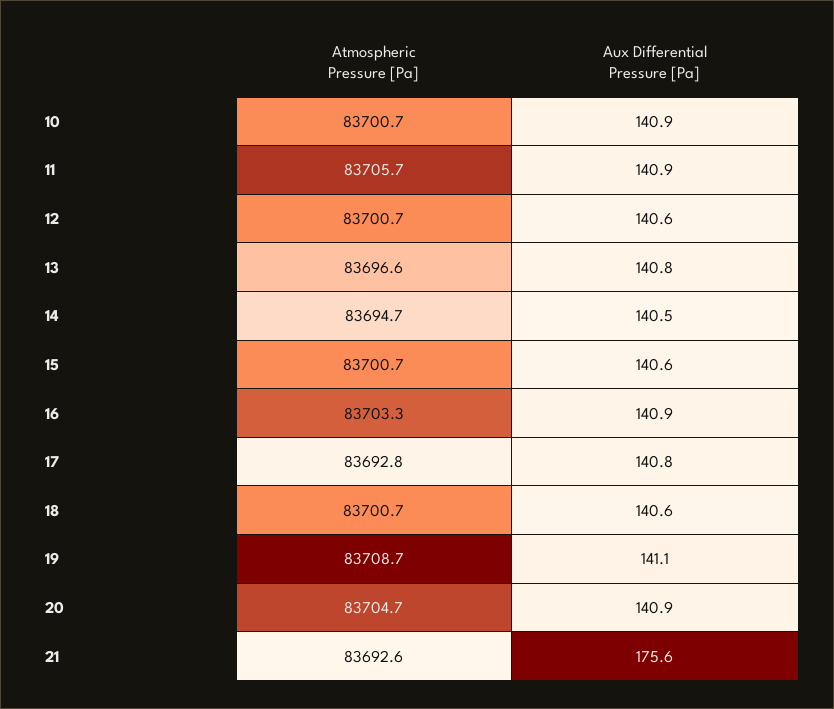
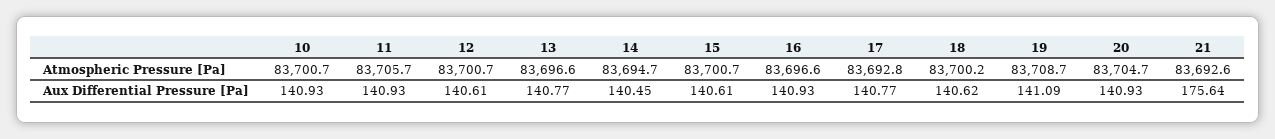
  {
    "Atmospheric Pressure [Pa]": {
      "10": 83700.7,
      "11": 83705.7,
      "12": 83700.7,
      "13": 83696.6,
      "14": 83694.7,
      "15": 83700.7,
-     "16": 83703.3,
+     "16": 83696.6,
      "17": 83692.8,
-     "18": 83700.7,
+     "18": 83700.2,
      "19": 83708.7,
      "20": 83704.7,
      "21": 83692.6
    },
    "Aux Differential Pressure [Pa]": {
      "10": 140.93,
      "11": 140.93,
      "12": 140.61,
      "13": 140.77,
      "14": 140.45,
      "15": 140.61,
      "16": 140.93,
      "17": 140.77,
      "18": 140.62,
      "19": 141.09,
      "20": 140.93,
      "21": 175.64
    }
  }

